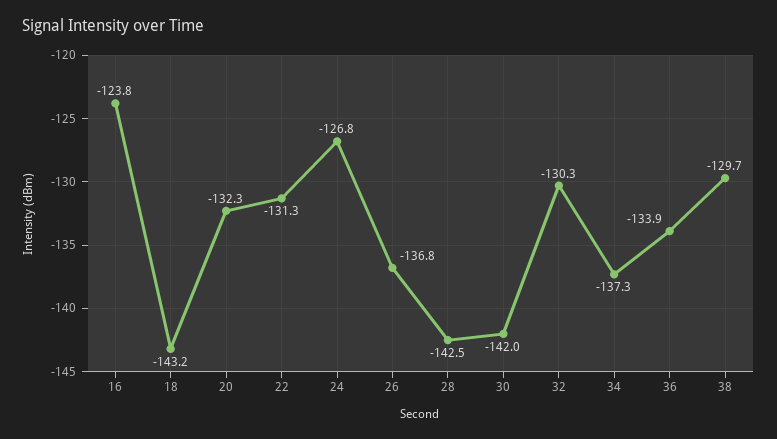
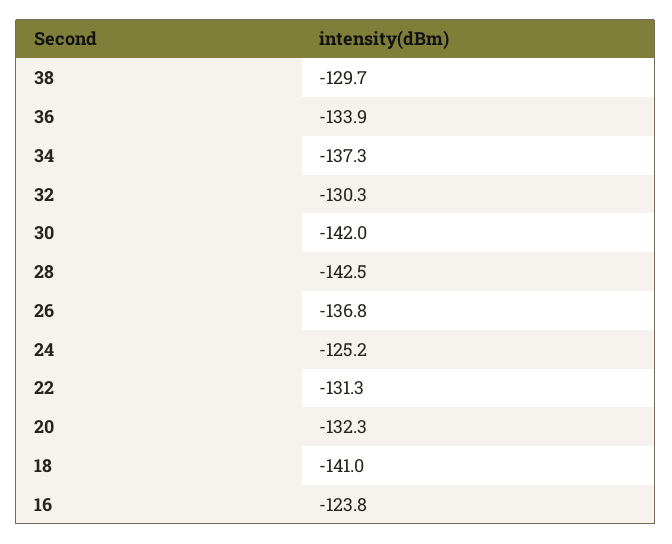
  {
    "16": -123.8,
-   "18": -143.2,
+   "18": -141,
    "20": -132.3,
    "22": -131.3,
-   "24": -126.8,
+   "24": -125.2,
    "26": -136.8,
    "28": -142.5,
    "30": -142,
    "32": -130.3,
    "34": -137.3,
    "36": -133.9,
    "38": -129.7
  }

